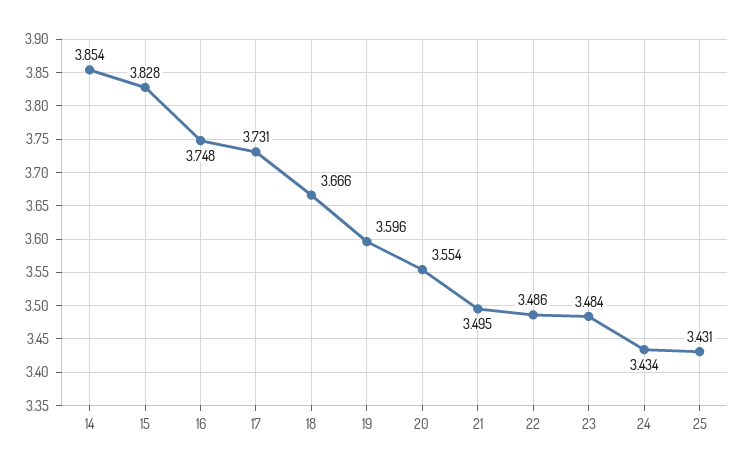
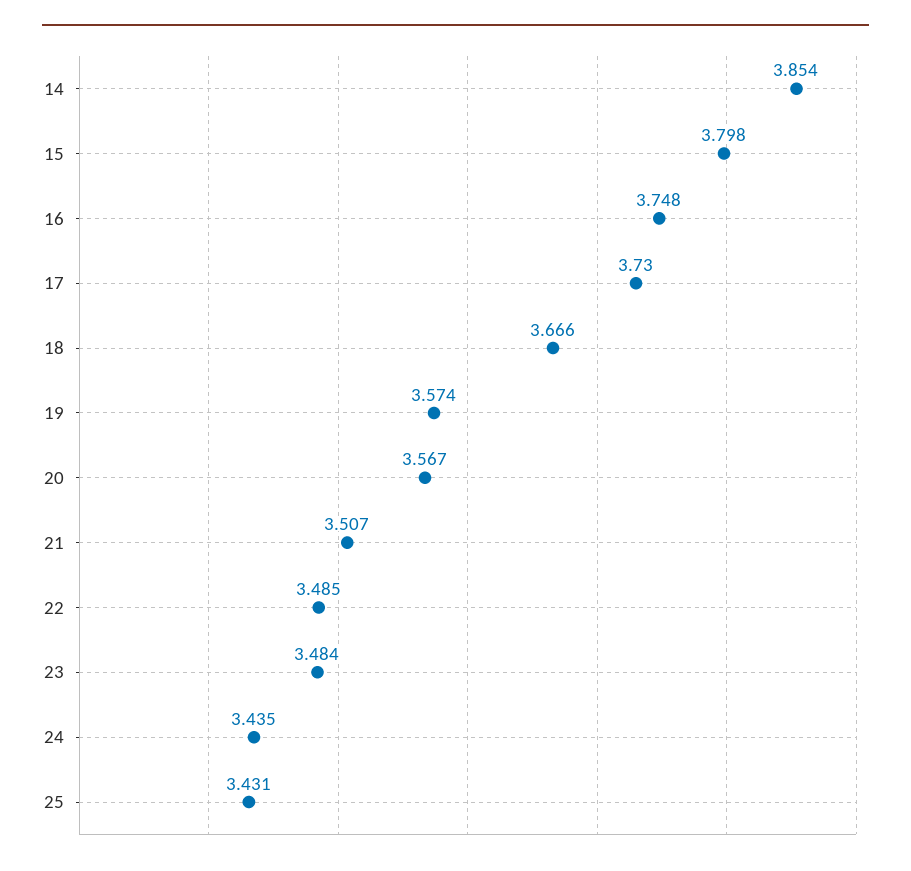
  {
    "14": 3.854,
-   "15": 3.828,
+   "15": 3.798,
    "16": 3.748,
-   "17": 3.731,
+   "17": 3.73,
    "18": 3.666,
-   "19": 3.596,
+   "19": 3.574,
-   "20": 3.554,
+   "20": 3.567,
-   "21": 3.495,
+   "21": 3.507,
-   "22": 3.486,
+   "22": 3.485,
    "23": 3.484,
-   "24": 3.434,
+   "24": 3.435,
    "25": 3.431
  }

